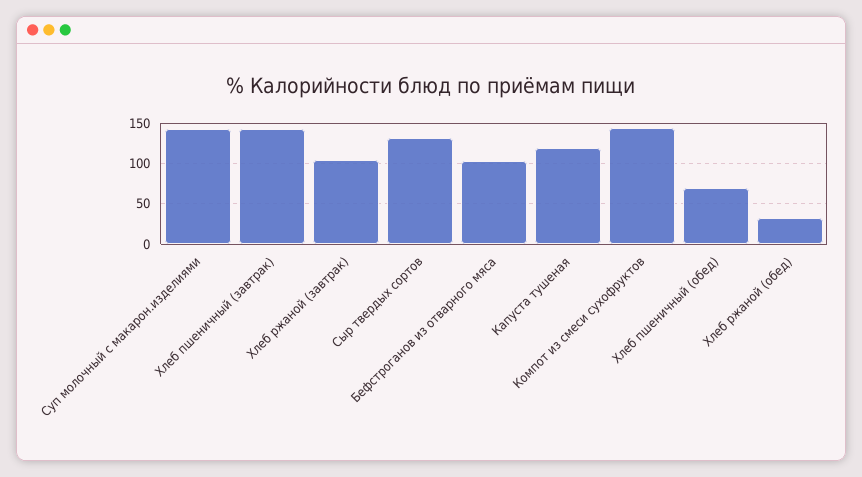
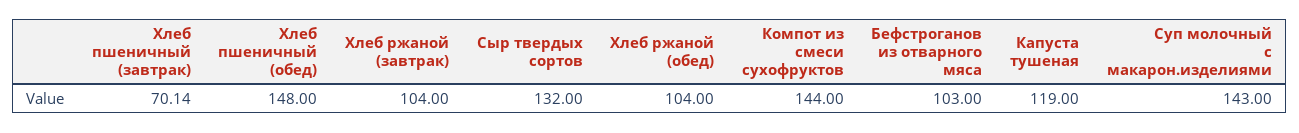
  {
    "Суп молочный с макарон.изделиями": 143,
-   "Хлеб пшеничный (завтрак)": 140,
+   "Хлеб пшеничный (завтрак)": 70.14,
    "Хлеб ржаной (завтрак)": 104,
    "Сыр твердых сортов": 132,
    "Бефстроганов из отварного мяса": 103,
    "Капуста тушеная": 119,
    "Компот из смеси сухофруктов": 144,
-   "Хлеб пшеничный (обед)": 70,
+   "Хлеб пшеничный (обед)": 148,
-   "Хлеб ржаной (обед)": 30
+   "Хлеб ржаной (обед)": 104
  }

